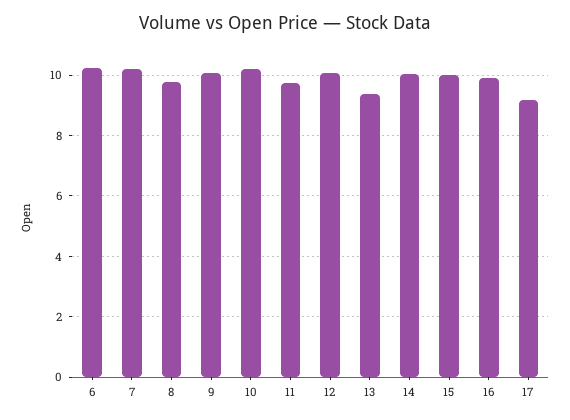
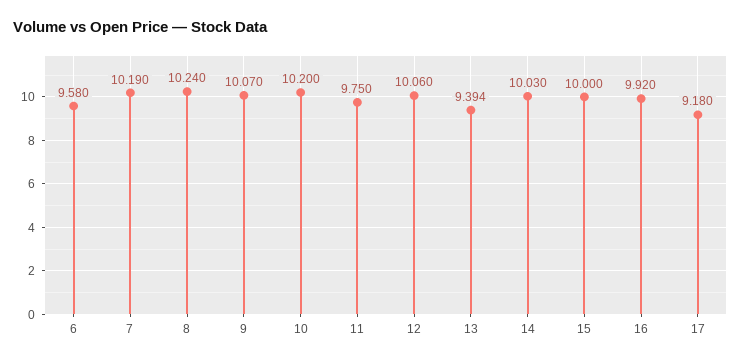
  {
-   "6": 10.2,
+   "6": 9.58,
    "7": 10.19,
-   "8": 9.8,
+   "8": 10.24,
    "9": 10.07,
    "10": 10.2,
    "11": 9.75,
    "12": 10.06,
    "13": 9.394,
    "14": 10.03,
    "15": 10,
    "16": 9.92,
    "17": 9.18
  }

